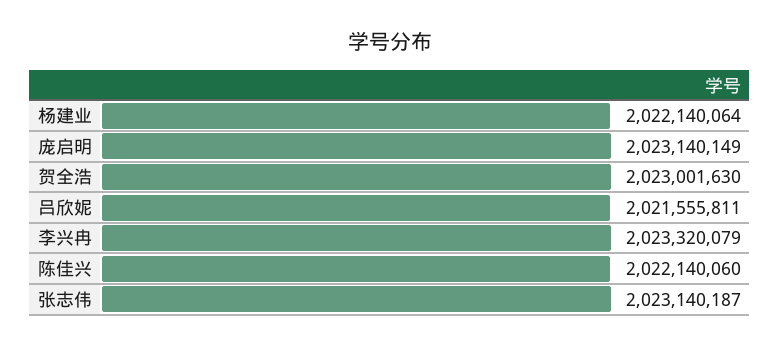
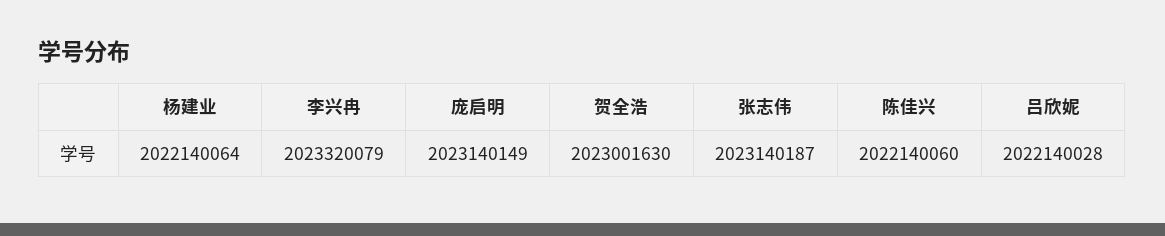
  {
    "杨建业": 2022140064,
    "庞启明": 2023140149,
    "贺全浩": 2023001630,
-   "吕欣妮": 2021555811,
+   "吕欣妮": 2022140028,
    "李兴冉": 2023320079,
    "陈佳兴": 2022140060,
    "张志伟": 2023140187
  }

